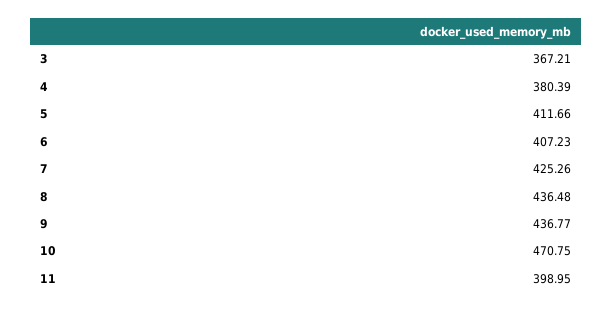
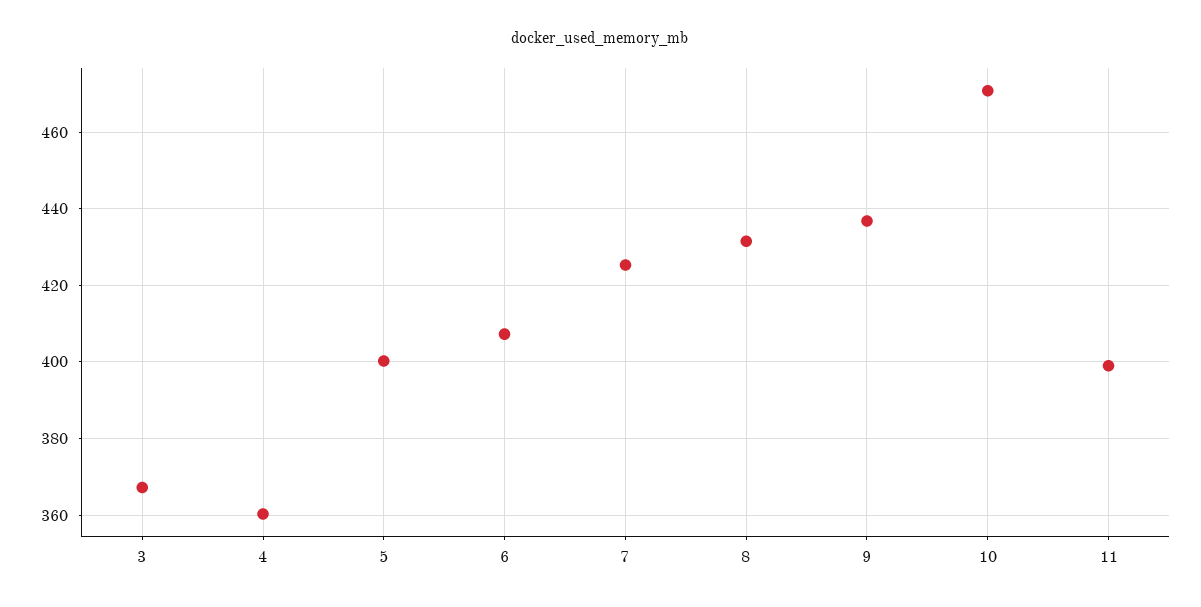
  {
    "3": 367.21,
-   "4": 380.39,
+   "4": 360,
-   "5": 411.66,
+   "5": 400,
    "6": 407.23,
    "7": 425.26,
-   "8": 436.48,
+   "8": 432,
    "9": 436.77,
    "10": 470.75,
    "11": 398.95
  }

